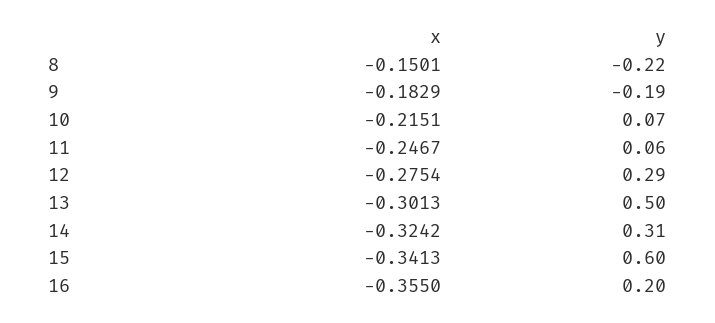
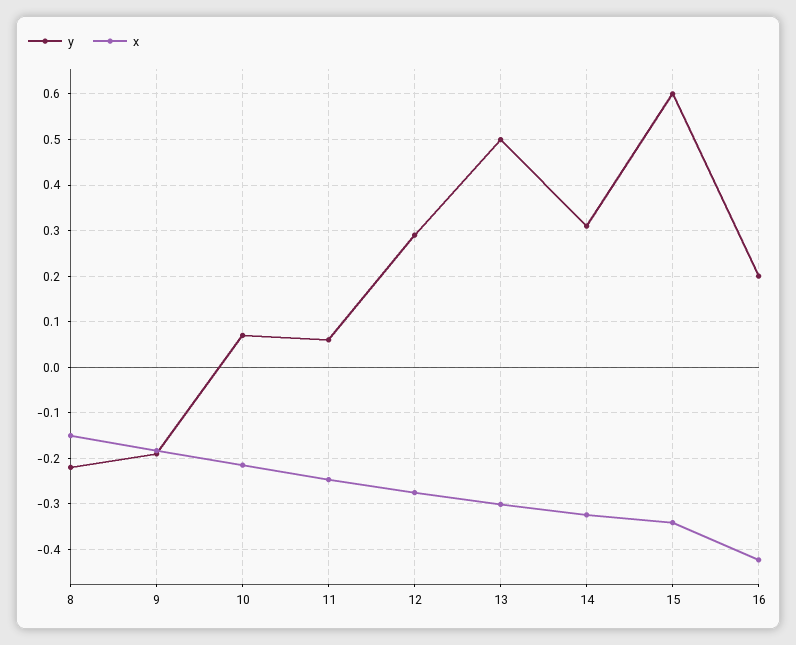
  {
    "x": {
      "8": -0.1501,
      "9": -0.1829,
      "10": -0.2151,
      "11": -0.2467,
      "12": -0.2754,
      "13": -0.3013,
      "14": -0.3242,
      "15": -0.3413,
-     "16": -0.355
+     "16": -0.42
    },
    "y": {
      "8": -0.22,
      "9": -0.19,
      "10": 0.07,
      "11": 0.06,
      "12": 0.29,
      "13": 0.5,
      "14": 0.31,
      "15": 0.6,
      "16": 0.2
    }
  }

